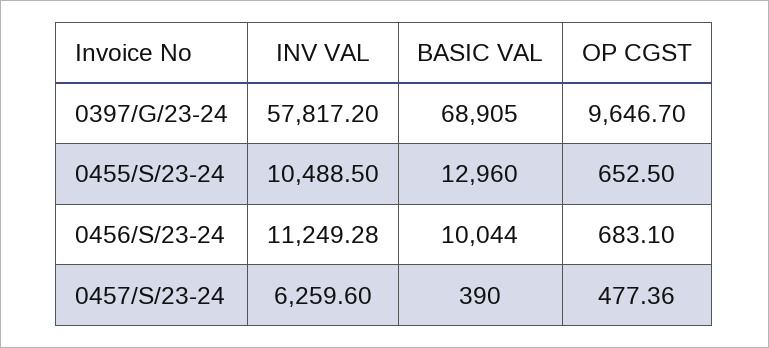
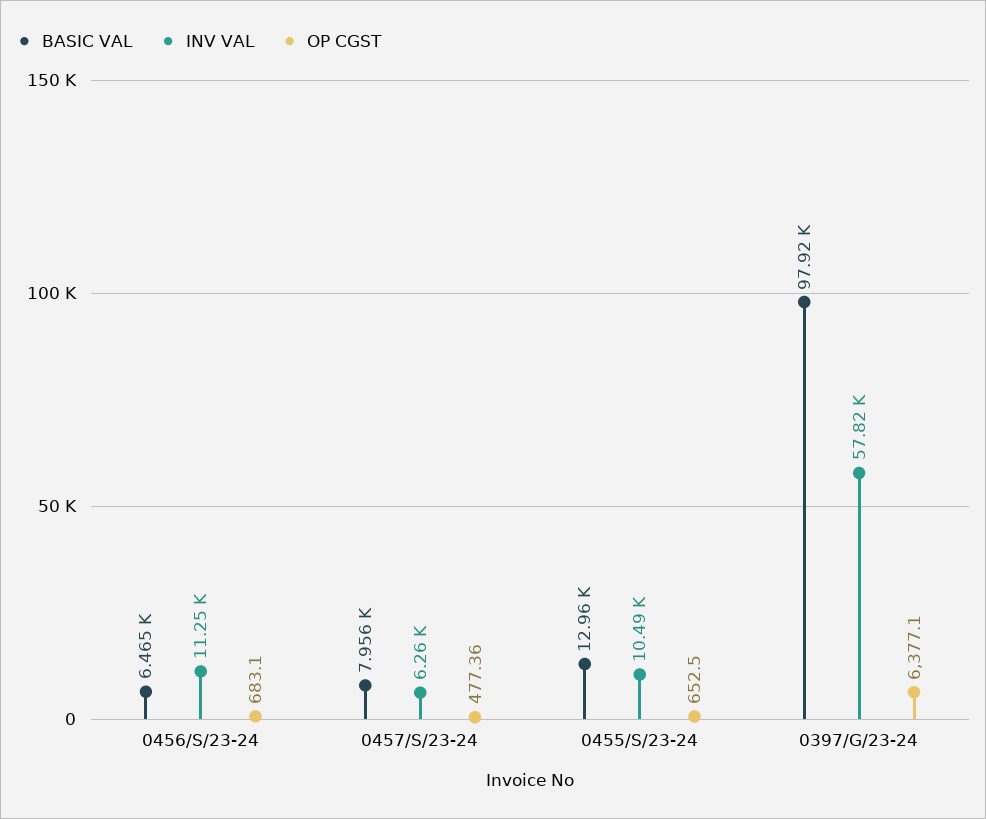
  {
    "INV VAL": {
      "0397/G/23-24": 57817.2,
      "0455/S/23-24": 10488.5,
      "0456/S/23-24": 11249.28,
      "0457/S/23-24": 6259.6
    },
    "BASIC VAL": {
-     "0397/G/23-24": 68905,
+     "0397/G/23-24": 97920,
      "0455/S/23-24": 12960,
-     "0456/S/23-24": 10044,
+     "0456/S/23-24": 6465,
-     "0457/S/23-24": 390
+     "0457/S/23-24": 7956
    },
    "OP CGST": {
-     "0397/G/23-24": 9646.7,
+     "0397/G/23-24": 6377.1,
      "0455/S/23-24": 652.5,
      "0456/S/23-24": 683.1,
      "0457/S/23-24": 477.36
    }
  }

